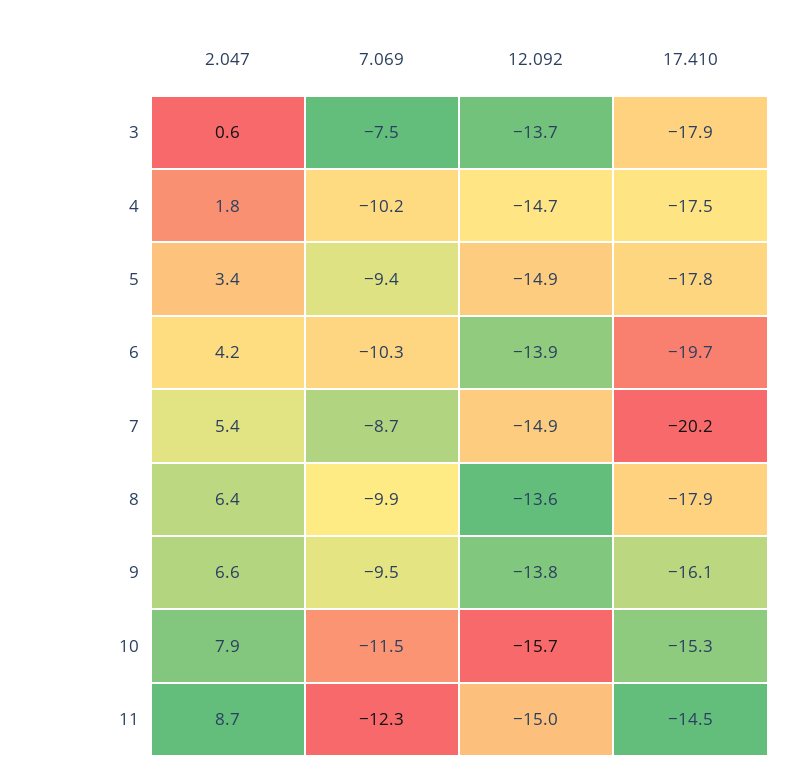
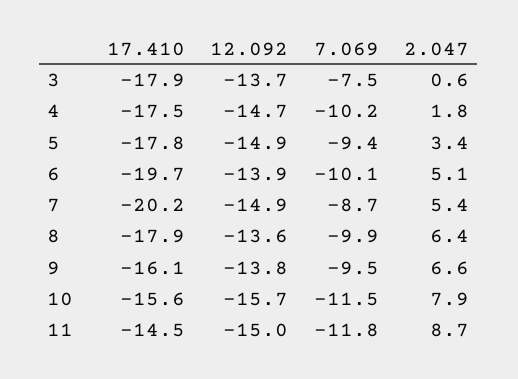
  {
    "2.047": {
      "3": 0.6,
      "4": 1.8,
      "5": 3.4,
-     "6": 4.2,
+     "6": 5.1,
      "7": 5.4,
      "8": 6.4,
      "9": 6.6,
      "10": 7.9,
      "11": 8.7
    },
    "7.069": {
      "3": -7.5,
      "4": -10.2,
      "5": -9.4,
-     "6": -10.3,
+     "6": -10.1,
      "7": -8.7,
      "8": -9.9,
      "9": -9.5,
      "10": -11.5,
-     "11": -12.3
+     "11": -11.8
    },
    "12.092": {
      "3": -13.7,
      "4": -14.7,
      "5": -14.9,
      "6": -13.9,
      "7": -14.9,
      "8": -13.6,
      "9": -13.8,
      "10": -15.7,
      "11": -15
    },
    "17.410": {
      "3": -17.9,
      "4": -17.5,
      "5": -17.8,
      "6": -19.7,
      "7": -20.2,
      "8": -17.9,
      "9": -16.1,
-     "10": -15.3,
+     "10": -15.6,
      "11": -14.5
    }
  }

